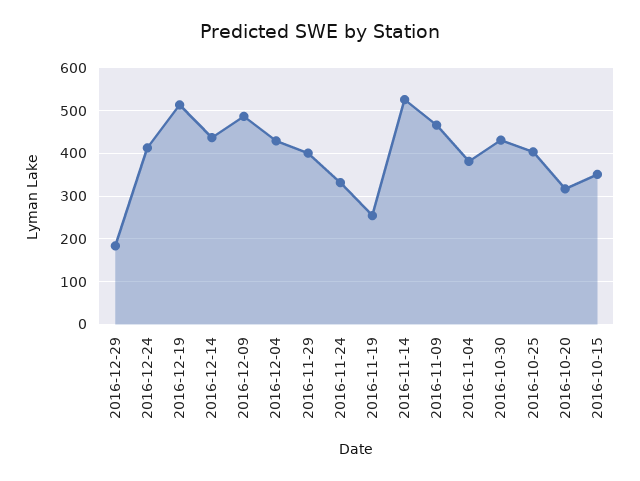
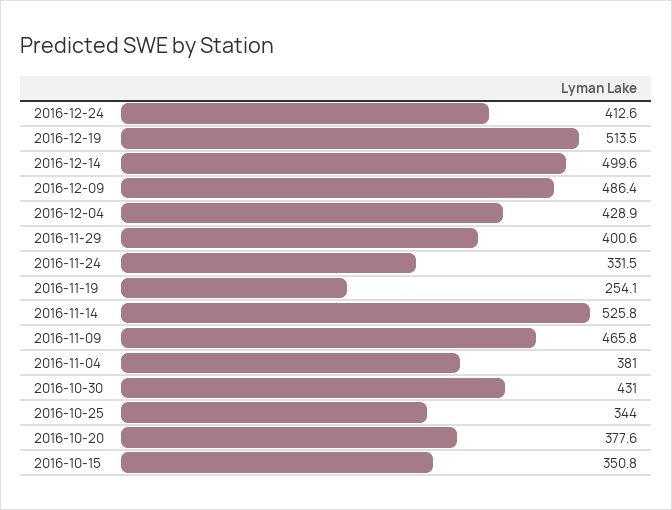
  {
-   "2016-12-29": 180,
    "2016-12-24": 412.6,
    "2016-12-19": 513.5,
-   "2016-12-14": 440,
+   "2016-12-14": 499.6,
    "2016-12-09": 486.4,
    "2016-12-04": 428.9,
    "2016-11-29": 400.6,
    "2016-11-24": 331.5,
    "2016-11-19": 254.1,
    "2016-11-14": 525.8,
    "2016-11-09": 465.8,
    "2016-11-04": 381,
    "2016-10-30": 431,
-   "2016-10-25": 400,
+   "2016-10-25": 344,
-   "2016-10-20": 320,
+   "2016-10-20": 377.6,
    "2016-10-15": 350.8
  }

